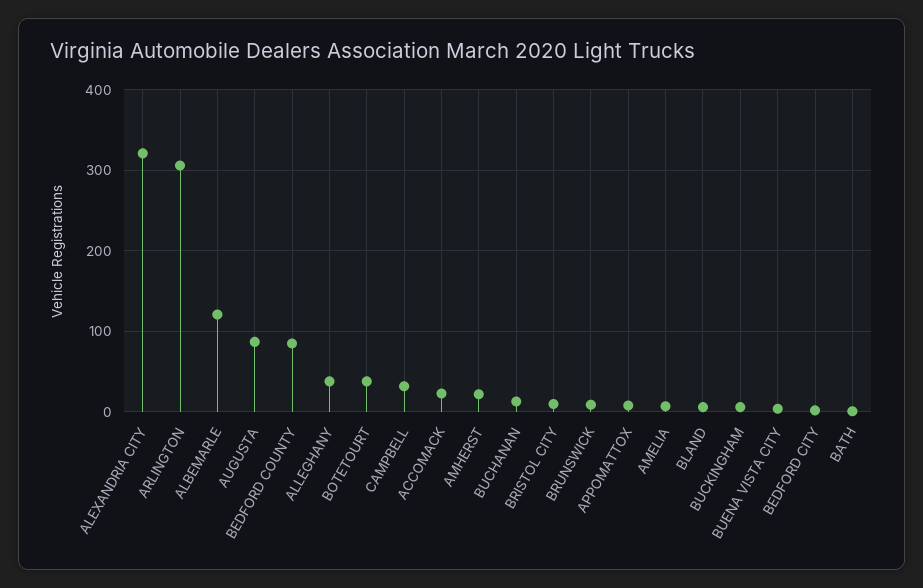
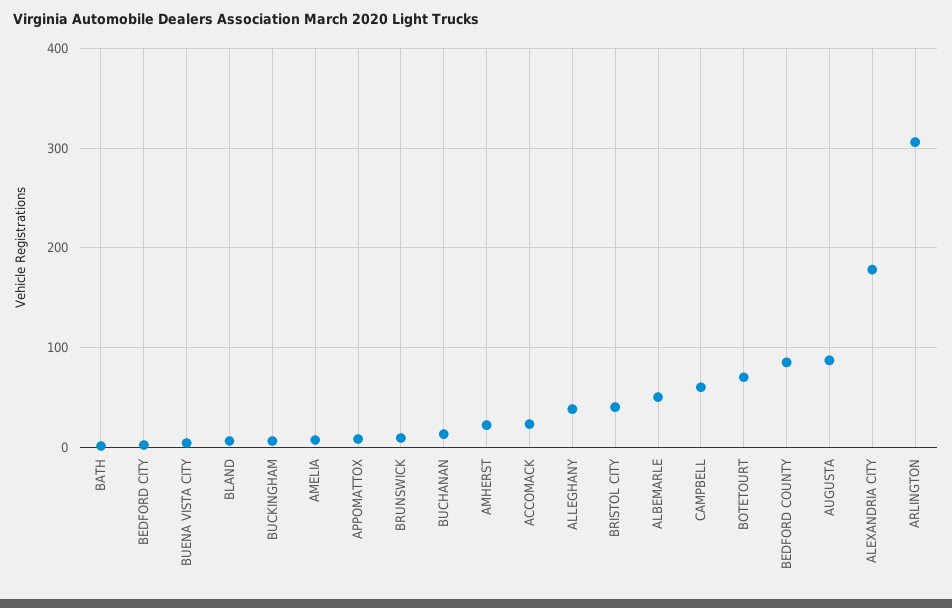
  {
-   "ALEXANDRIA CITY": 320,
+   "ALEXANDRIA CITY": 180,
    "ARLINGTON": 310,
-   "ALBEMARLE": 120,
+   "ALBEMARLE": 50,
    "AUGUSTA": 90,
    "BEDFORD COUNTY": 90,
    "ALLEGHANY": 40,
-   "BOTETOURT": 40,
+   "BOTETOURT": 70,
-   "CAMPBELL": 30,
+   "CAMPBELL": 60,
    "ACCOMACK": 20,
    "AMHERST": 20,
    "BUCHANAN": 10,
-   "BRISTOL CITY": 10,
+   "BRISTOL CITY": 40,
    "BRUNSWICK": 10,
    "APPOMATTOX": 10,
    "AMELIA": 10,
    "BLAND": 10,
    "BUCKINGHAM": 10,
    "BUENA VISTA CITY": 0,
    "BEDFORD CITY": 0,
    "BATH": 0
  }

